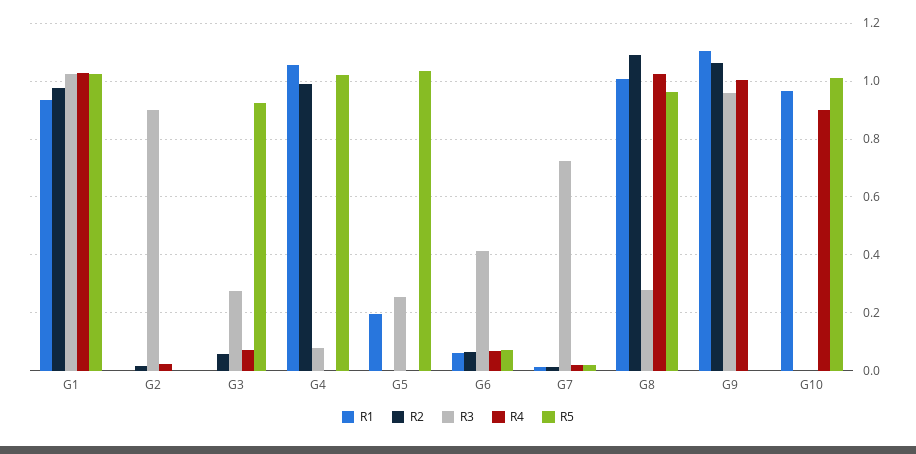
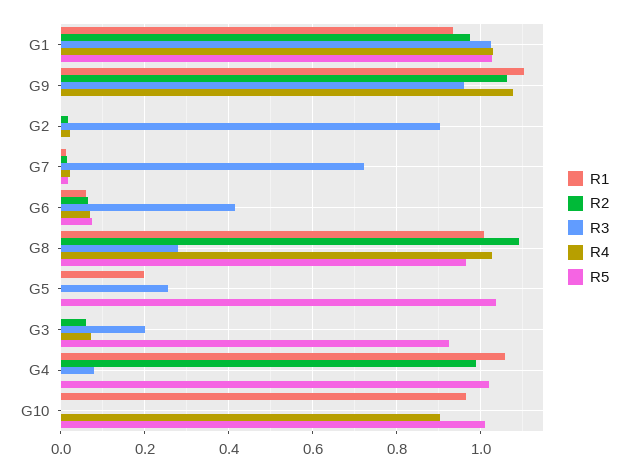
  {
    "R1": {
      "G1": 0.94,
      "G2": 0,
      "G3": 0,
      "G4": 1.06,
      "G5": 0.2,
      "G6": 0.06,
      "G7": 0.02,
      "G8": 1,
      "G9": 1.1,
      "G10": 0.96
    },
    "R2": {
      "G1": 0.98,
      "G2": 0.02,
      "G3": 0.06,
      "G4": 0.98,
      "G5": 0,
      "G6": 0.06,
      "G7": 0.02,
      "G8": 1.1,
      "G9": 1.06,
      "G10": 0
    },
    "R3": {
      "G1": 1.02,
      "G2": 0.9,
-     "G3": 0.275,
+     "G3": 0.2,
      "G4": 0.08,
      "G5": 0.26,
      "G6": 0.42,
      "G7": 0.72,
      "G8": 0.28,
      "G9": 0.96,
      "G10": 0
    },
    "R4": {
      "G1": 1.02,
      "G2": 0.02,
      "G3": 0.08,
      "G4": 0,
      "G5": 0,
      "G6": 0.06,
      "G7": 0.02,
      "G8": 1.02,
-     "G9": 1,
+     "G9": 1.08,
      "G10": 0.9
    },
    "R5": {
      "G1": 1.02,
      "G2": 0,
      "G3": 0.92,
      "G4": 1.02,
      "G5": 1.04,
      "G6": 0.08,
      "G7": 0.02,
      "G8": 0.96,
      "G9": 0,
      "G10": 1.02
    }
  }

